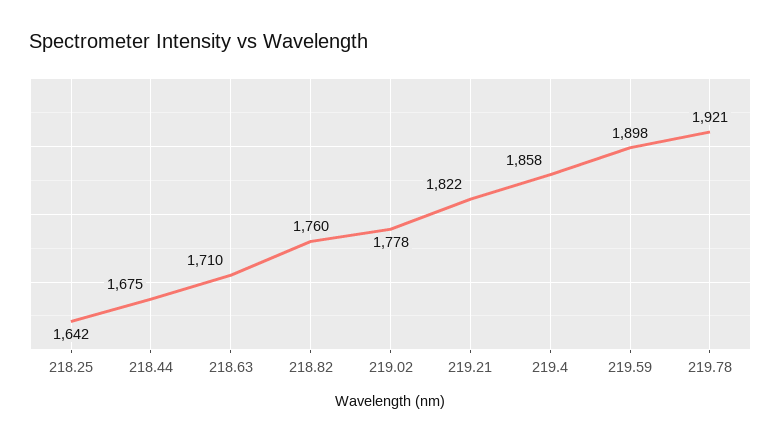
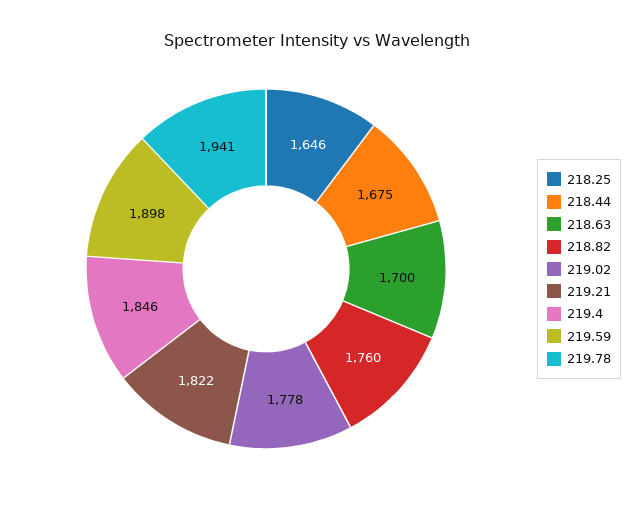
  {
-   "218.25": 1642,
+   "218.25": 1646,
    "218.44": 1675,
-   "218.63": 1710,
+   "218.63": 1700,
    "218.82": 1760,
    "219.02": 1778,
    "219.21": 1822,
-   "219.4": 1858,
+   "219.4": 1846,
    "219.59": 1898,
-   "219.78": 1921
+   "219.78": 1941
  }

